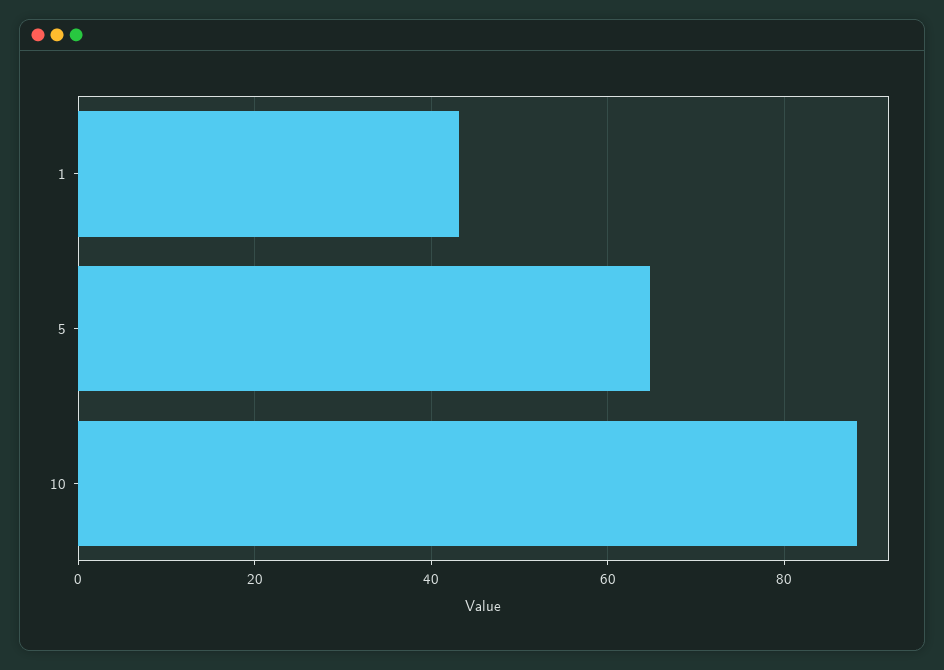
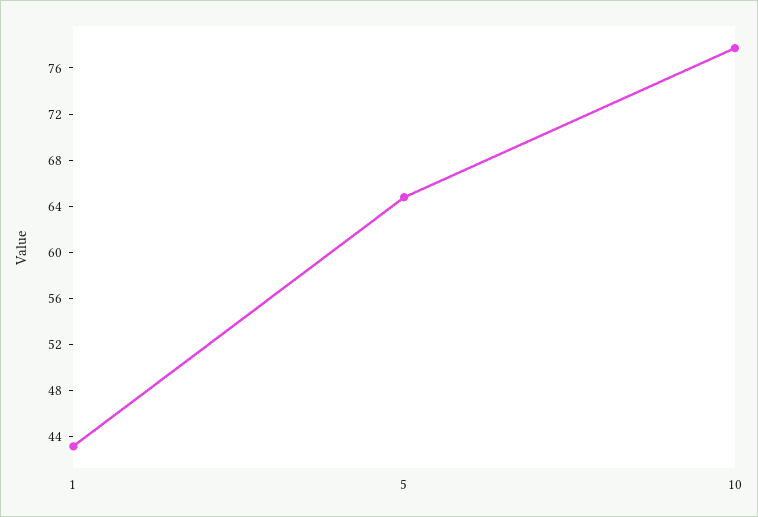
  {
    "1": 43,
    "5": 65,
-   "10": 88
+   "10": 78
  }

